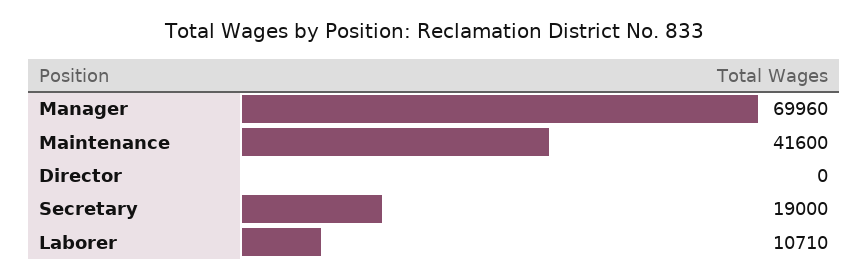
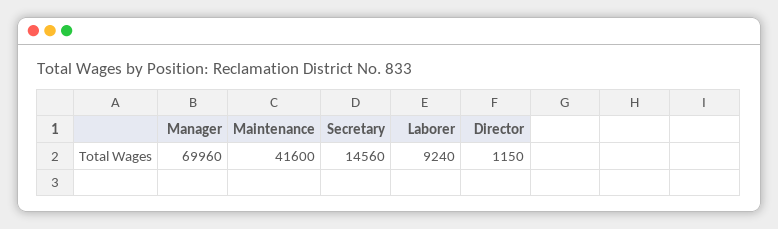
  {
    "Manager": 69960,
    "Maintenance": 41600,
-   "Director": 0,
+   "Director": 1150,
-   "Secretary": 19000,
+   "Secretary": 14560,
-   "Laborer": 10710
+   "Laborer": 9240
  }

